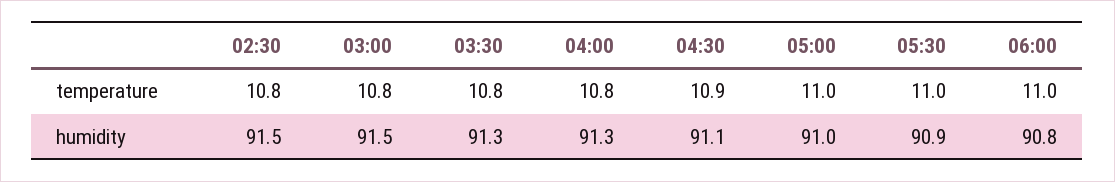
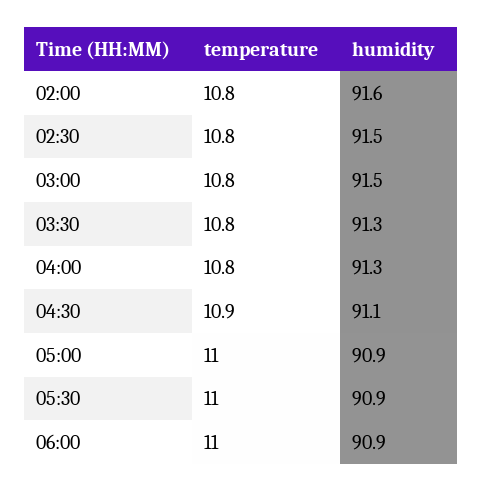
  {
    "02:30": {
      "temperature": 10.8,
      "humidity": 91.5
    },
    "03:00": {
      "temperature": 10.8,
      "humidity": 91.5
    },
    "03:30": {
      "temperature": 10.8,
      "humidity": 91.3
    },
    "04:00": {
      "temperature": 10.8,
      "humidity": 91.3
    },
    "04:30": {
      "temperature": 10.9,
      "humidity": 91.1
    },
    "05:00": {
      "temperature": 11,
-     "humidity": 91
+     "humidity": 90.9
    },
    "05:30": {
      "temperature": 11,
      "humidity": 90.9
    },
    "06:00": {
      "temperature": 11,
-     "humidity": 90.8
+     "humidity": 90.9
-   }
+   },
+   "02:00": {
+     "temperature": 10.8,
+     "humidity": 91.6
+   }
  }

